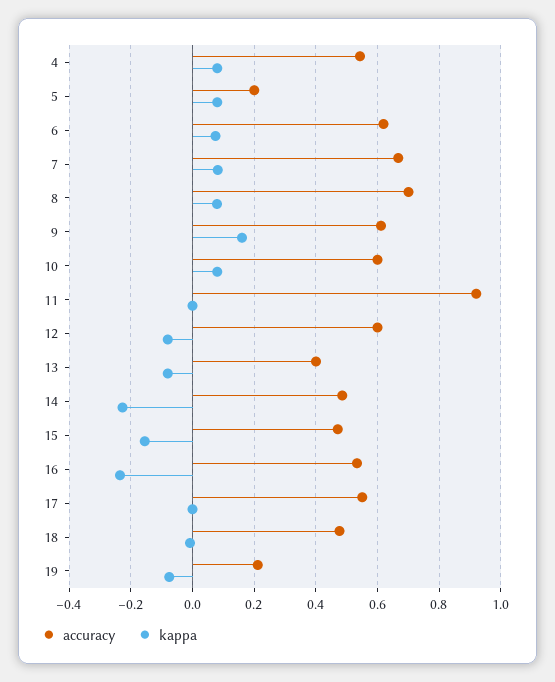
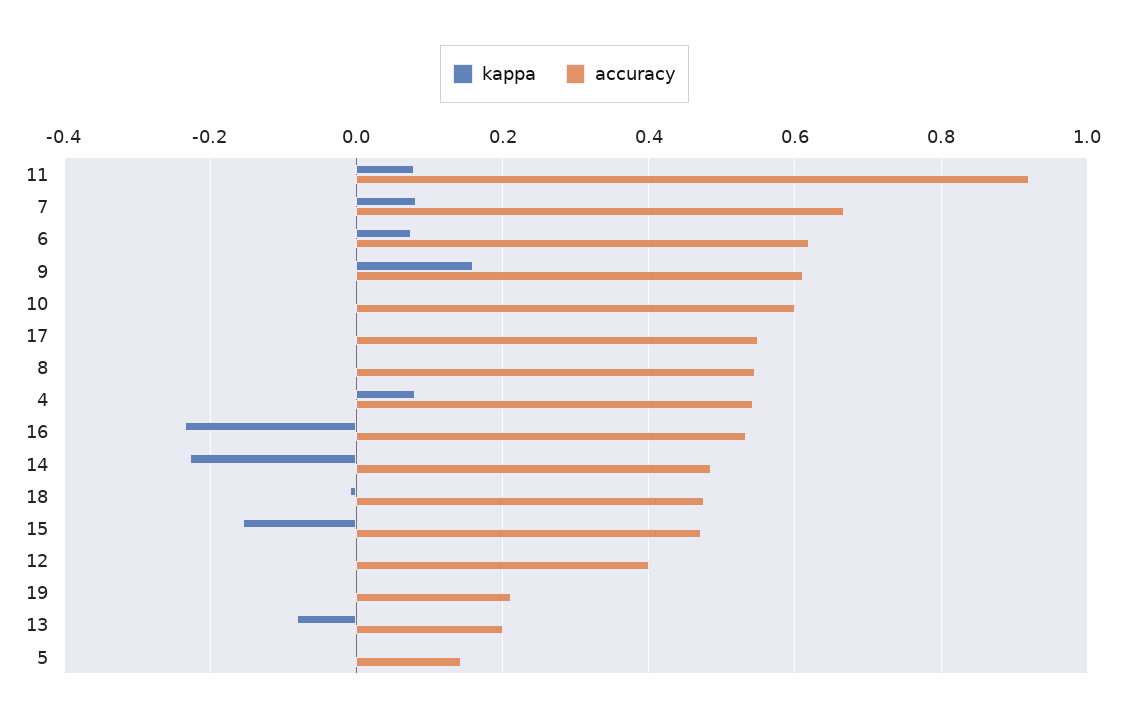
  {
    "accuracy": {
      "4": 0.54,
-     "5": 0.2,
+     "5": 0.14,
      "6": 0.62,
      "7": 0.66,
-     "8": 0.7,
+     "8": 0.54,
      "9": 0.62,
      "10": 0.6,
      "11": 0.92,
-     "12": 0.6,
+     "12": 0.4,
-     "13": 0.4,
+     "13": 0.2,
      "14": 0.48,
      "15": 0.48,
      "16": 0.54,
      "17": 0.56,
      "18": 0.48,
      "19": 0.22
    },
    "kappa": {
      "4": 0.08,
-     "5": 0.08,
+     "5": 0,
      "6": 0.08,
      "7": 0.08,
-     "8": 0.08,
+     "8": 0,
      "9": 0.16,
-     "10": 0.08,
+     "10": 0,
-     "11": 0,
+     "11": 0.08,
-     "12": -0.08,
+     "12": 0,
      "13": -0.08,
      "14": -0.22,
      "15": -0.16,
      "16": -0.24,
      "17": 0,
      "18": 0,
-     "19": -0.08
+     "19": 0
    }
  }

